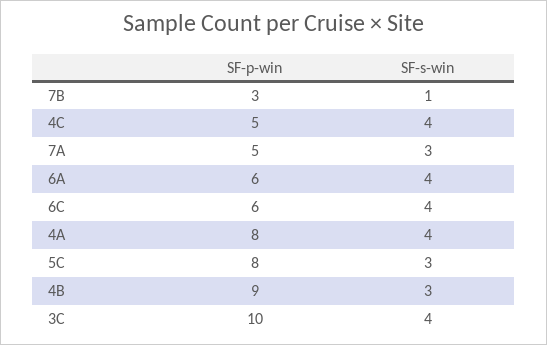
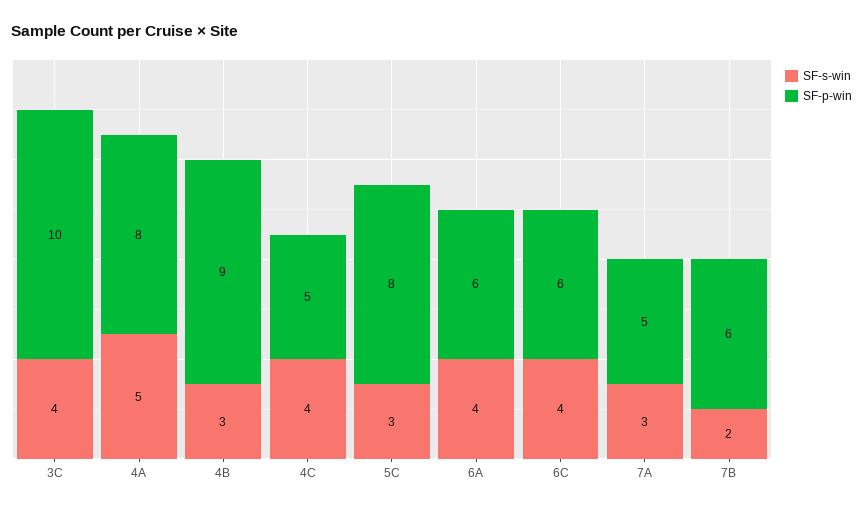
  {
    "SF-p-win": {
-     "7B": 3,
+     "7B": 6,
      "4C": 5,
      "7A": 5,
      "6A": 6,
      "6C": 6,
      "4A": 8,
      "5C": 8,
      "4B": 9,
      "3C": 10
    },
    "SF-s-win": {
-     "7B": 1,
+     "7B": 2,
      "4C": 4,
      "7A": 3,
      "6A": 4,
      "6C": 4,
-     "4A": 4,
+     "4A": 5,
      "5C": 3,
      "4B": 3,
      "3C": 4
    }
  }

